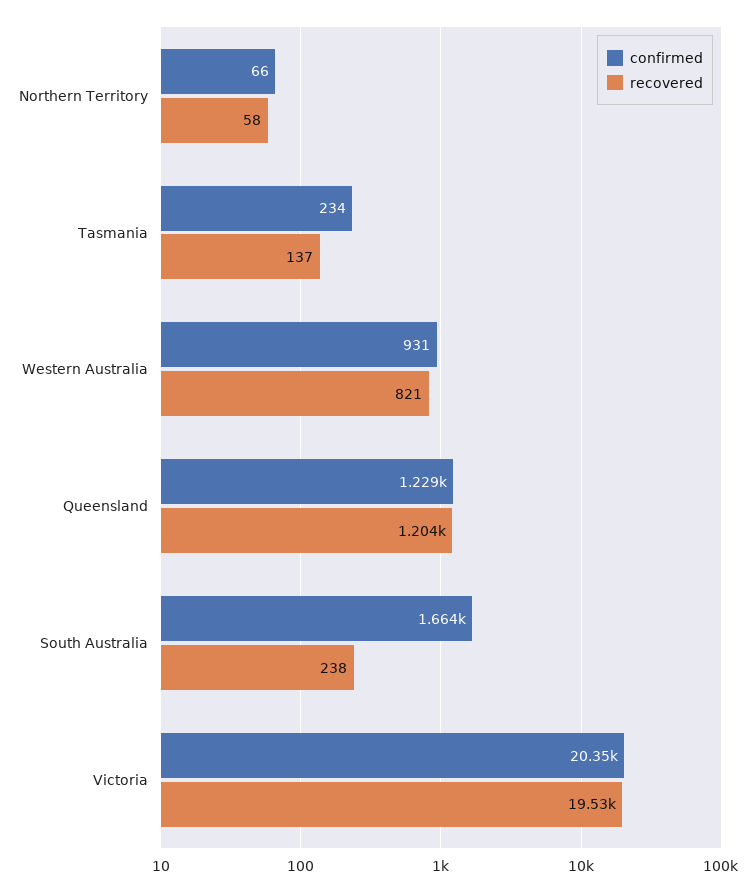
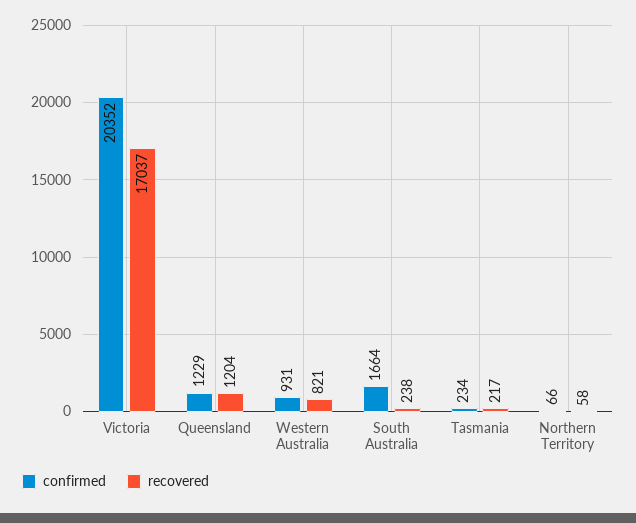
  {
    "confirmed": {
      "Northern Territory": 66,
      "Tasmania": 234,
      "Western Australia": 931,
      "Queensland": 1229,
      "South Australia": 1664,
      "Victoria": 20352
    },
    "recovered": {
      "Northern Territory": 58,
-     "Tasmania": 137,
+     "Tasmania": 217,
      "Western Australia": 821,
      "Queensland": 1204,
      "South Australia": 238,
-     "Victoria": 19530
+     "Victoria": 17037
    }
  }

